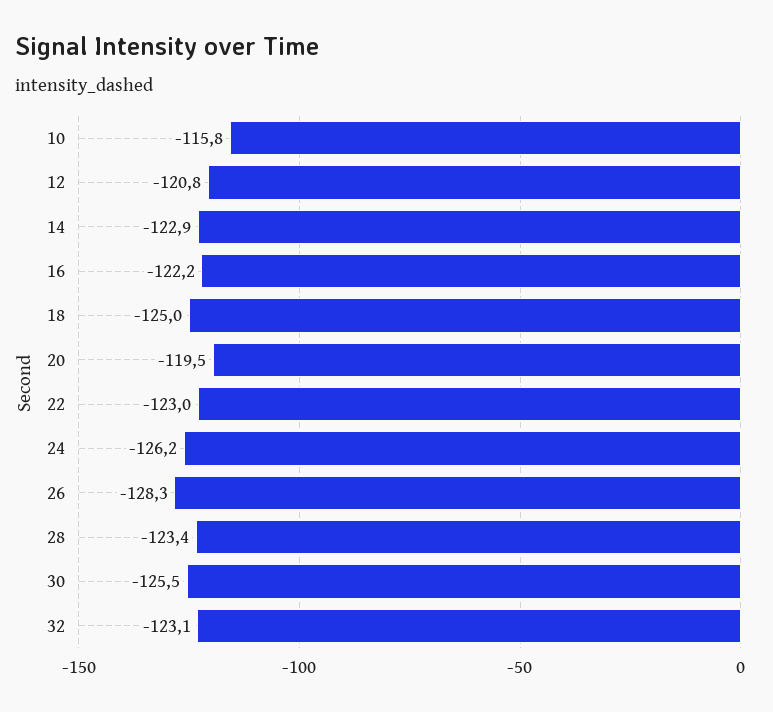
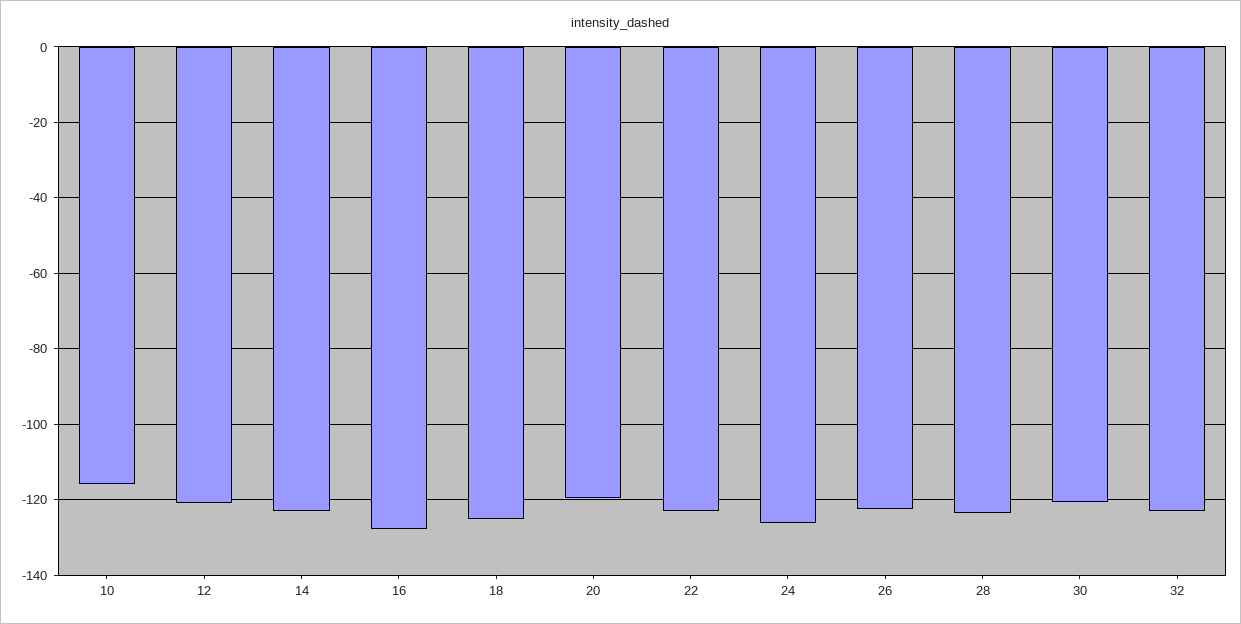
  {
    "10": -115.8,
    "12": -120.8,
    "14": -122.9,
-   "16": -122.2,
+   "16": -128,
    "18": -125,
    "20": -119.5,
    "22": -123,
    "24": -126.2,
-   "26": -128.3,
+   "26": -122,
    "28": -123.4,
-   "30": -125.5,
+   "30": -120,
    "32": -123.1
  }

